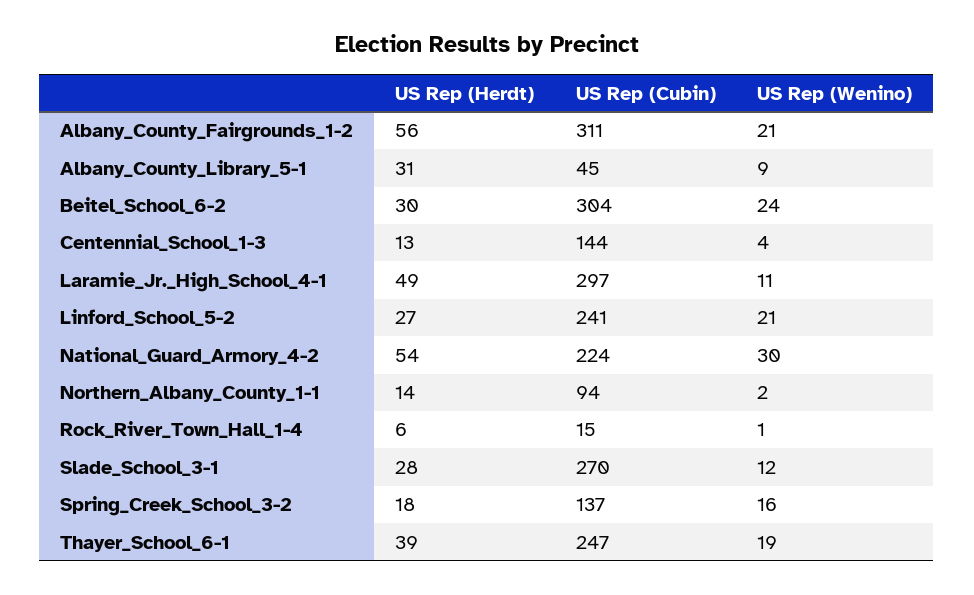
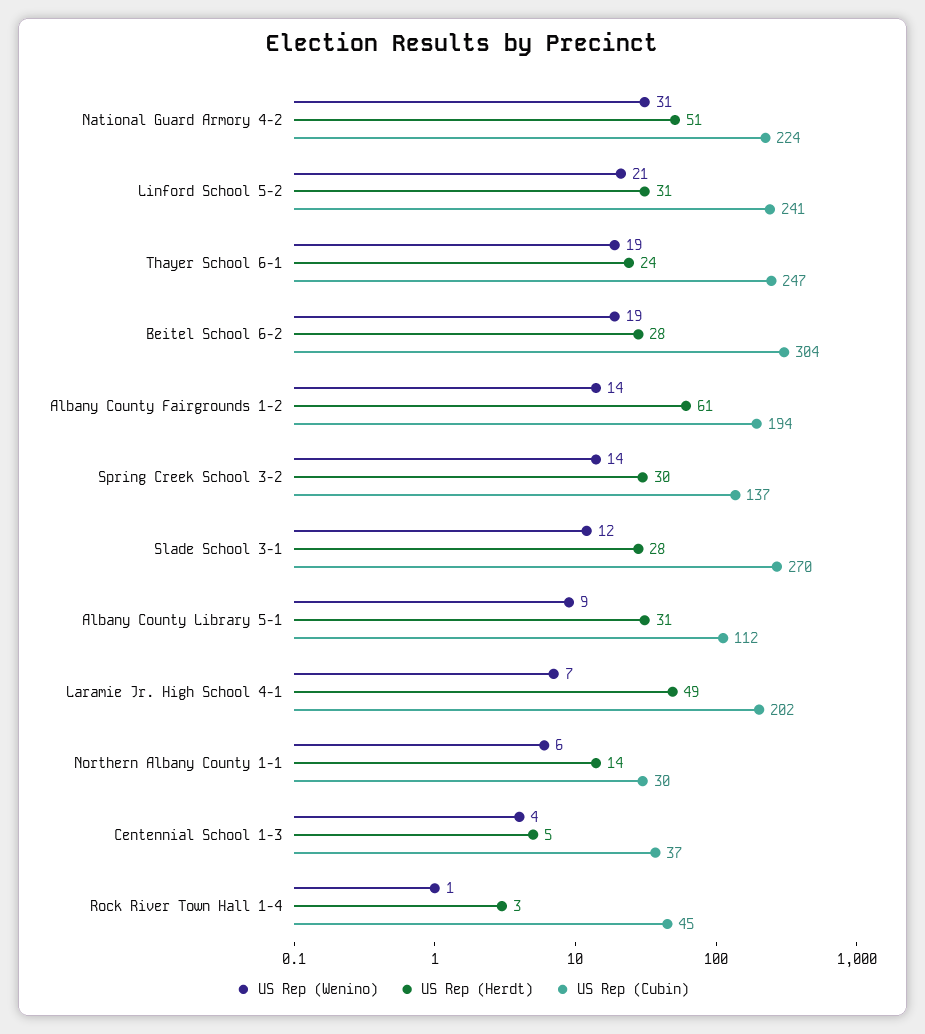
  {
    "US Rep (Herdt)": {
-     "Albany_County_Fairgrounds_1-2": 56,
+     "Albany_County_Fairgrounds_1-2": 61,
      "Albany_County_Library_5-1": 31,
-     "Beitel_School_6-2": 30,
+     "Beitel_School_6-2": 28,
-     "Centennial_School_1-3": 13,
+     "Centennial_School_1-3": 5,
      "Laramie_Jr._High_School_4-1": 49,
-     "Linford_School_5-2": 27,
+     "Linford_School_5-2": 31,
-     "National_Guard_Armory_4-2": 54,
+     "National_Guard_Armory_4-2": 51,
      "Northern_Albany_County_1-1": 14,
-     "Rock_River_Town_Hall_1-4": 6,
+     "Rock_River_Town_Hall_1-4": 3,
      "Slade_School_3-1": 28,
-     "Spring_Creek_School_3-2": 18,
+     "Spring_Creek_School_3-2": 30,
-     "Thayer_School_6-1": 39
+     "Thayer_School_6-1": 24
    },
    "US Rep (Cubin)": {
-     "Albany_County_Fairgrounds_1-2": 311,
+     "Albany_County_Fairgrounds_1-2": 194,
-     "Albany_County_Library_5-1": 45,
+     "Albany_County_Library_5-1": 112,
      "Beitel_School_6-2": 304,
-     "Centennial_School_1-3": 144,
+     "Centennial_School_1-3": 37,
-     "Laramie_Jr._High_School_4-1": 297,
+     "Laramie_Jr._High_School_4-1": 202,
      "Linford_School_5-2": 241,
      "National_Guard_Armory_4-2": 224,
-     "Northern_Albany_County_1-1": 94,
+     "Northern_Albany_County_1-1": 30,
-     "Rock_River_Town_Hall_1-4": 15,
+     "Rock_River_Town_Hall_1-4": 45,
      "Slade_School_3-1": 270,
      "Spring_Creek_School_3-2": 137,
      "Thayer_School_6-1": 247
    },
    "US Rep (Wenino)": {
-     "Albany_County_Fairgrounds_1-2": 21,
+     "Albany_County_Fairgrounds_1-2": 14,
      "Albany_County_Library_5-1": 9,
-     "Beitel_School_6-2": 24,
+     "Beitel_School_6-2": 19,
      "Centennial_School_1-3": 4,
-     "Laramie_Jr._High_School_4-1": 11,
+     "Laramie_Jr._High_School_4-1": 7,
      "Linford_School_5-2": 21,
-     "National_Guard_Armory_4-2": 30,
+     "National_Guard_Armory_4-2": 31,
-     "Northern_Albany_County_1-1": 2,
+     "Northern_Albany_County_1-1": 6,
      "Rock_River_Town_Hall_1-4": 1,
      "Slade_School_3-1": 12,
-     "Spring_Creek_School_3-2": 16,
+     "Spring_Creek_School_3-2": 14,
      "Thayer_School_6-1": 19
    }
  }

